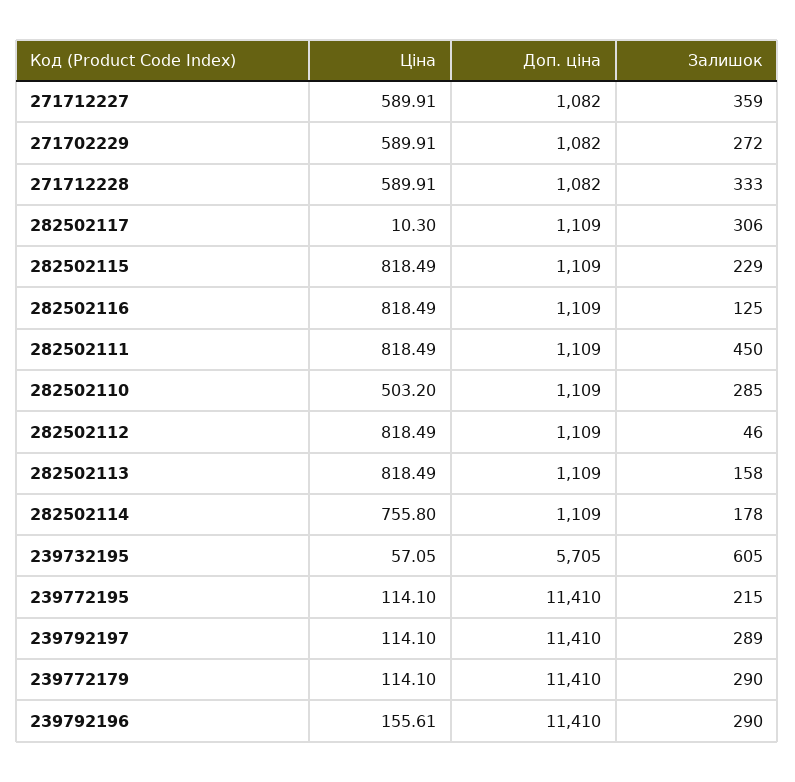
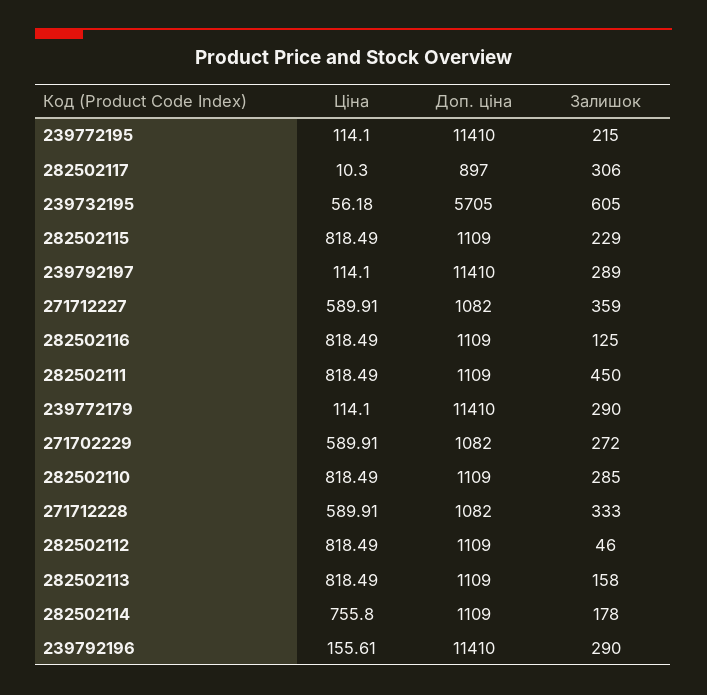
  {
    "Ціна": {
      "271712227": 589.91,
      "271702229": 589.91,
      "271712228": 589.91,
      "282502117": 10.3,
      "282502115": 818.49,
      "282502116": 818.49,
      "282502111": 818.49,
-     "282502110": 503.2,
+     "282502110": 818.49,
      "282502112": 818.49,
      "282502113": 818.49,
      "282502114": 755.8,
-     "239732195": 57.05,
+     "239732195": 56.18,
      "239772195": 114.1,
      "239792197": 114.1,
      "239772179": 114.1,
      "239792196": 155.61
    },
    "Доп. ціна": {
      "271712227": 1082,
      "271702229": 1082,
      "271712228": 1082,
-     "282502117": 1109,
+     "282502117": 897,
      "282502115": 1109,
      "282502116": 1109,
      "282502111": 1109,
      "282502110": 1109,
      "282502112": 1109,
      "282502113": 1109,
      "282502114": 1109,
      "239732195": 5705,
      "239772195": 11410,
      "239792197": 11410,
      "239772179": 11410,
      "239792196": 11410
    },
    "Залишок": {
      "271712227": 359,
      "271702229": 272,
      "271712228": 333,
      "282502117": 306,
      "282502115": 229,
      "282502116": 125,
      "282502111": 450,
      "282502110": 285,
      "282502112": 46,
      "282502113": 158,
      "282502114": 178,
      "239732195": 605,
      "239772195": 215,
      "239792197": 289,
      "239772179": 290,
      "239792196": 290
    }
  }

